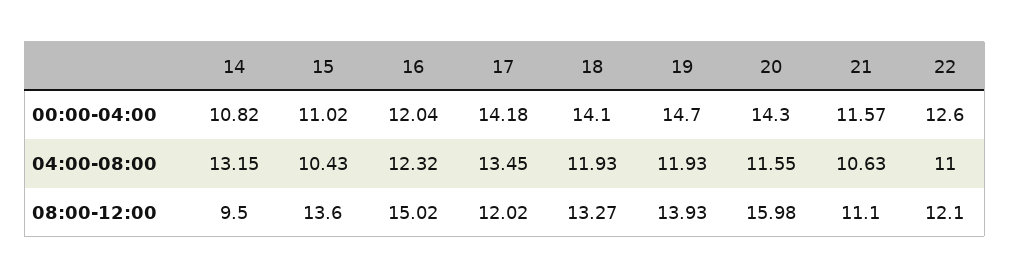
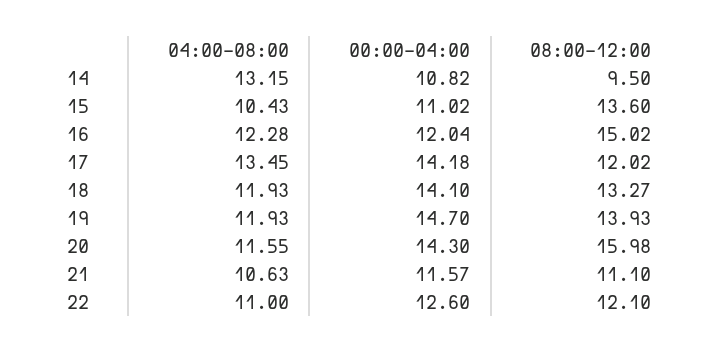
  {
    "14": {
      "00:00-04:00": 10.82,
      "04:00-08:00": 13.15,
      "08:00-12:00": 9.5
    },
    "15": {
      "00:00-04:00": 11.02,
      "04:00-08:00": 10.43,
      "08:00-12:00": 13.6
    },
    "16": {
      "00:00-04:00": 12.04,
-     "04:00-08:00": 12.32,
+     "04:00-08:00": 12.28,
      "08:00-12:00": 15.02
    },
    "17": {
      "00:00-04:00": 14.18,
      "04:00-08:00": 13.45,
      "08:00-12:00": 12.02
    },
    "18": {
      "00:00-04:00": 14.1,
      "04:00-08:00": 11.93,
      "08:00-12:00": 13.27
    },
    "19": {
      "00:00-04:00": 14.7,
      "04:00-08:00": 11.93,
      "08:00-12:00": 13.93
    },
    "20": {
      "00:00-04:00": 14.3,
      "04:00-08:00": 11.55,
      "08:00-12:00": 15.98
    },
    "21": {
      "00:00-04:00": 11.57,
      "04:00-08:00": 10.63,
      "08:00-12:00": 11.1
    },
    "22": {
      "00:00-04:00": 12.6,
      "04:00-08:00": 11,
      "08:00-12:00": 12.1
    }
  }

